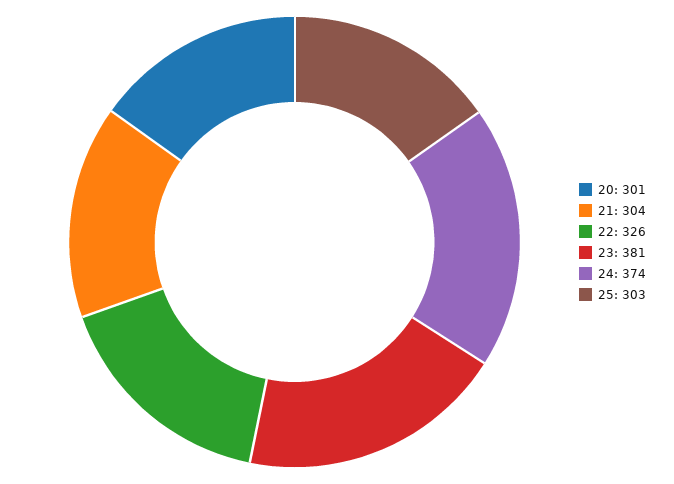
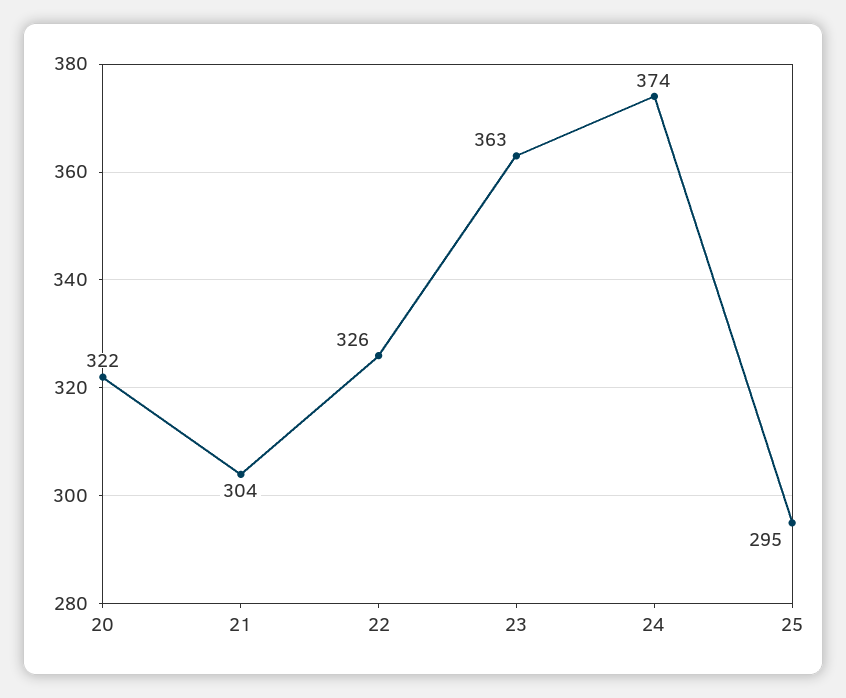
  {
-   "20": 301,
+   "20": 322,
    "21": 304,
    "22": 326,
-   "23": 381,
+   "23": 363,
    "24": 374,
-   "25": 303
+   "25": 295
  }

